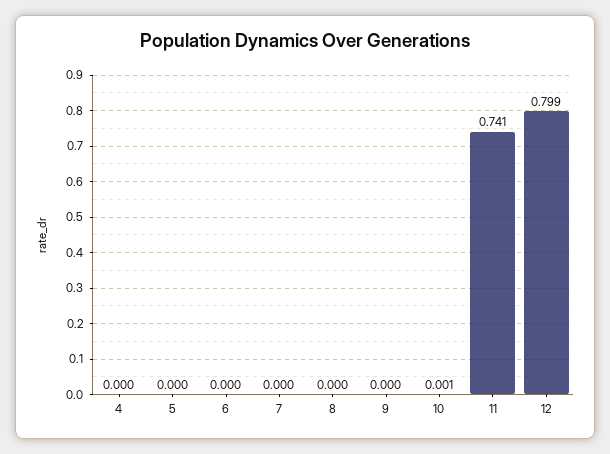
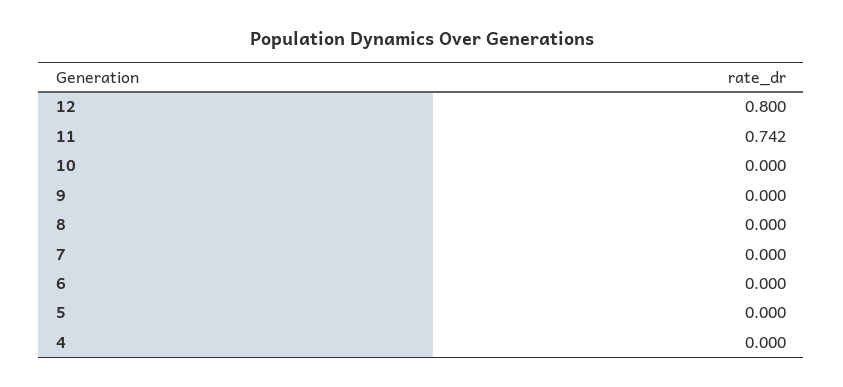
  {
    "4": 0,
    "5": 0,
    "6": 0,
    "7": 0,
    "8": 0,
    "9": 0,
-   "10": 0.001,
+   "10": 0,
-   "11": 0.741,
+   "11": 0.742,
-   "12": 0.799
+   "12": 0.8
  }

